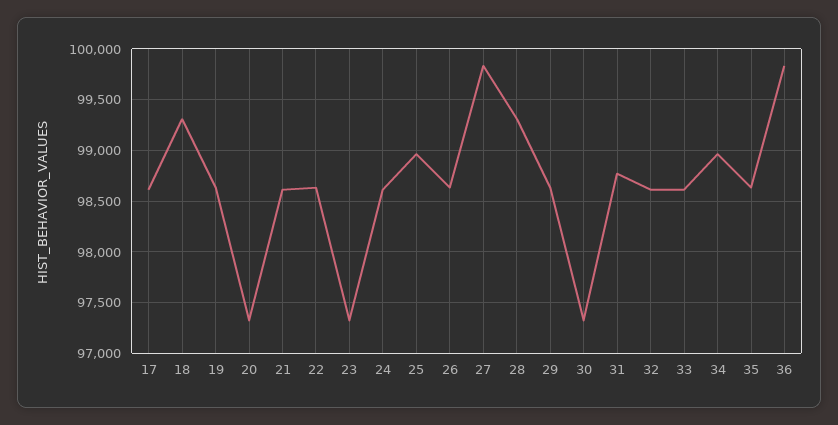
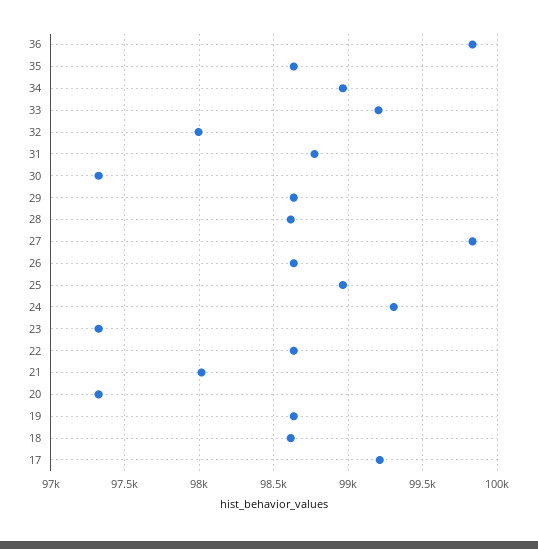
  {
-   "17": 98600,
+   "17": 99200,
-   "18": 99300,
+   "18": 98600,
    "19": 98650,
    "20": 97300,
-   "21": 98600,
+   "21": 98000,
    "22": 98650,
    "23": 97300,
-   "24": 98600,
+   "24": 99300,
    "25": 98950,
    "26": 98650,
    "27": 99850,
-   "28": 99300,
+   "28": 98600,
    "29": 98650,
    "30": 97300,
    "31": 98750,
-   "32": 98600,
+   "32": 98000,
-   "33": 98600,
+   "33": 99200,
    "34": 98950,
    "35": 98650,
    "36": 99850
  }

